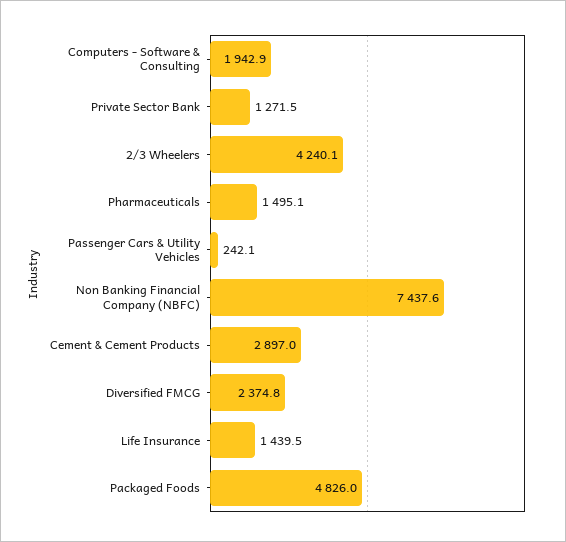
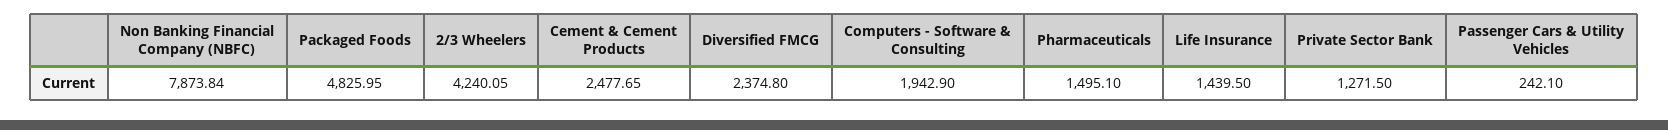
  {
    "Computers - Software & Consulting": 1942.9,
    "Private Sector Bank": 1271.5,
    "2/3 Wheelers": 4240.05,
    "Pharmaceuticals": 1495.1,
    "Passenger Cars & Utility Vehicles": 242.1,
-   "Non Banking Financial Company (NBFC)": 7437.6,
+   "Non Banking Financial Company (NBFC)": 7873.84,
-   "Cement & Cement Products": 2897,
+   "Cement & Cement Products": 2477.65,
    "Diversified FMCG": 2374.8,
    "Life Insurance": 1439.5,
    "Packaged Foods": 4825.95
  }

